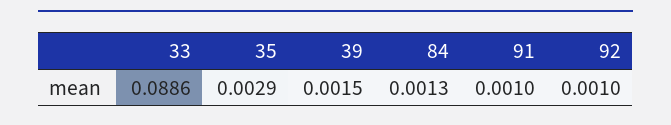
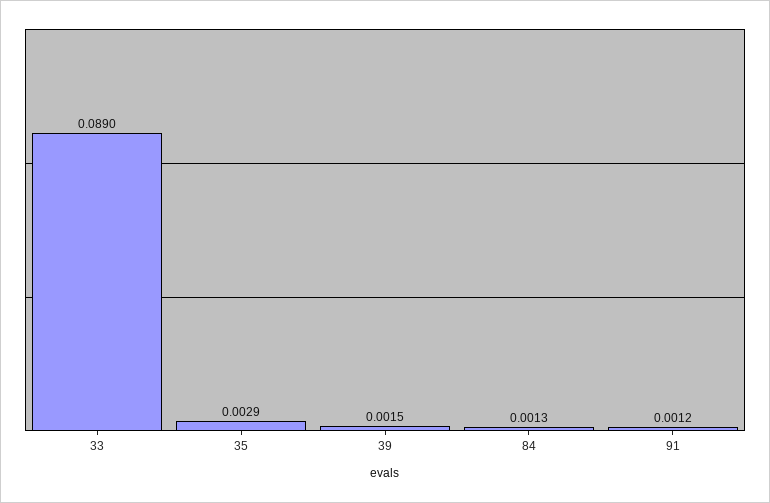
  {
-   "33": 0.0886,
+   "33": 0.089,
    "35": 0.0029,
    "39": 0.0015,
    "84": 0.0013,
-   "91": 0.001,
+   "91": 0.0012
-   "92": 0.001
  }

